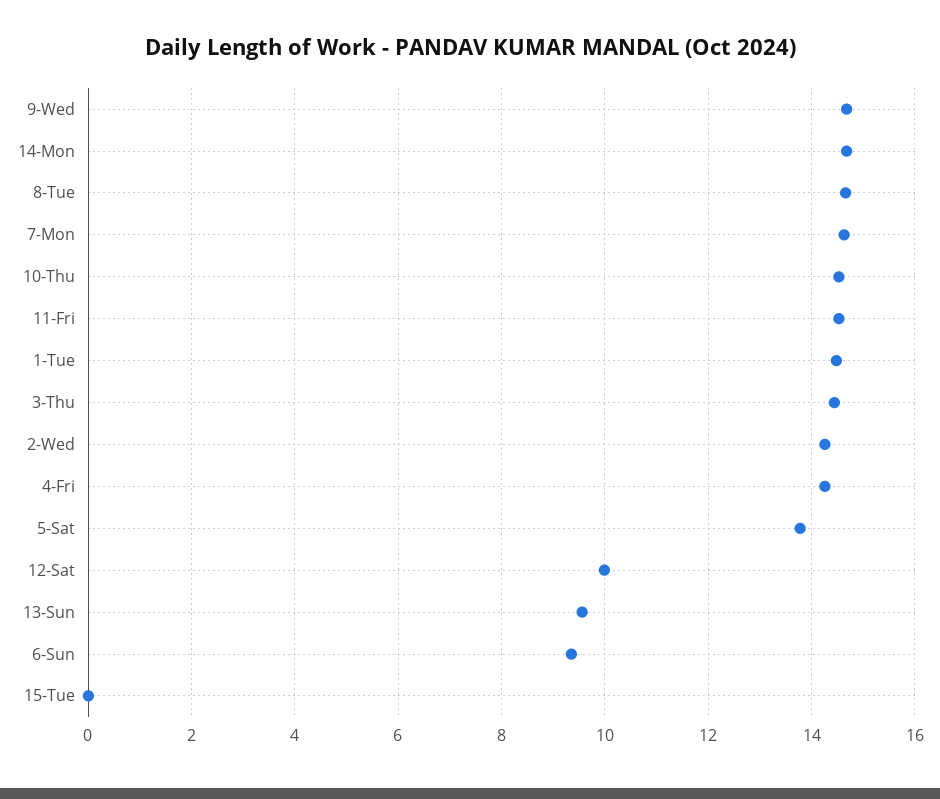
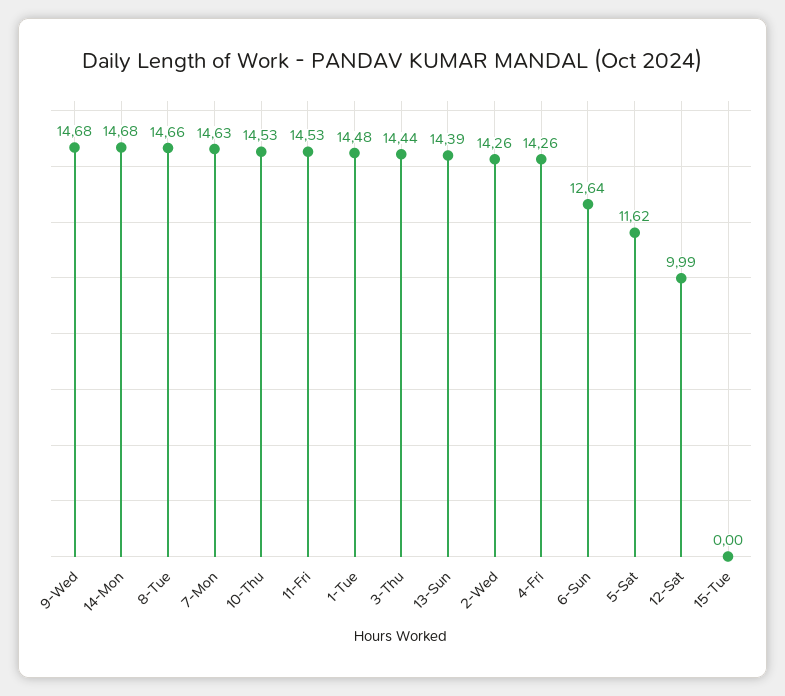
  {
    "9-Wed": 14.68,
    "14-Mon": 14.68,
    "8-Tue": 14.66,
    "7-Mon": 14.63,
    "10-Thu": 14.53,
    "11-Fri": 14.53,
    "1-Tue": 14.48,
    "3-Thu": 14.44,
    "2-Wed": 14.26,
    "4-Fri": 14.26,
-   "5-Sat": 13.8,
+   "5-Sat": 11.62,
    "12-Sat": 9.99,
-   "13-Sun": 9.6,
+   "13-Sun": 14.39,
-   "6-Sun": 9.4,
+   "6-Sun": 12.64,
    "15-Tue": 0
  }

